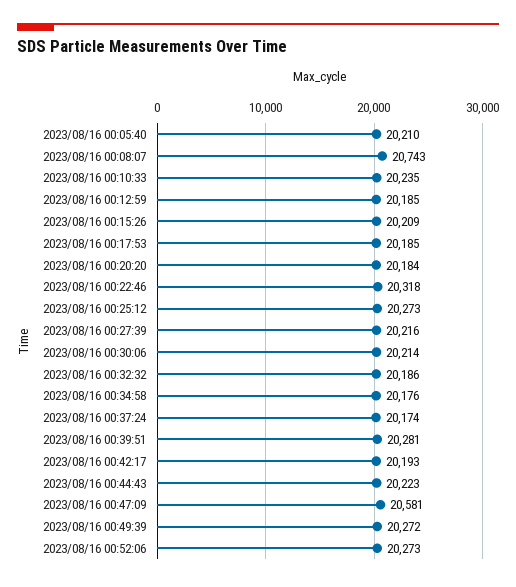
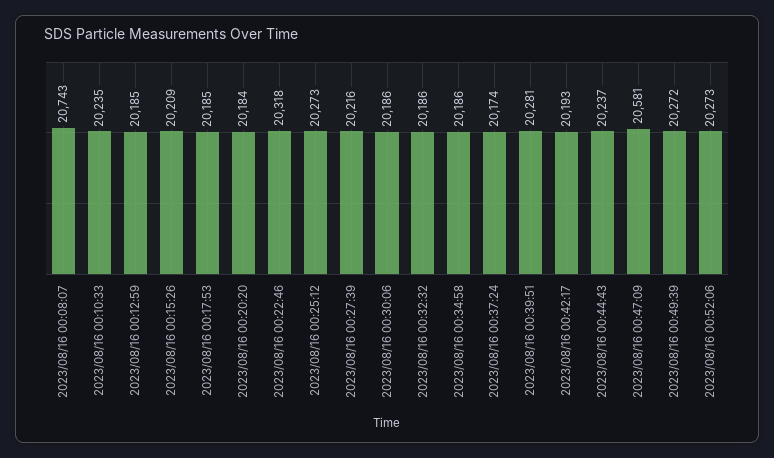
  {
-   "2023/08/16 00:05:40": 20210,
    "2023/08/16 00:08:07": 20743,
    "2023/08/16 00:10:33": 20235,
    "2023/08/16 00:12:59": 20185,
    "2023/08/16 00:15:26": 20209,
    "2023/08/16 00:17:53": 20185,
    "2023/08/16 00:20:20": 20184,
    "2023/08/16 00:22:46": 20318,
    "2023/08/16 00:25:12": 20273,
    "2023/08/16 00:27:39": 20216,
-   "2023/08/16 00:30:06": 20214,
+   "2023/08/16 00:30:06": 20186,
    "2023/08/16 00:32:32": 20186,
-   "2023/08/16 00:34:58": 20176,
+   "2023/08/16 00:34:58": 20186,
    "2023/08/16 00:37:24": 20174,
    "2023/08/16 00:39:51": 20281,
    "2023/08/16 00:42:17": 20193,
-   "2023/08/16 00:44:43": 20223,
+   "2023/08/16 00:44:43": 20237,
    "2023/08/16 00:47:09": 20581,
    "2023/08/16 00:49:39": 20272,
    "2023/08/16 00:52:06": 20273
  }

